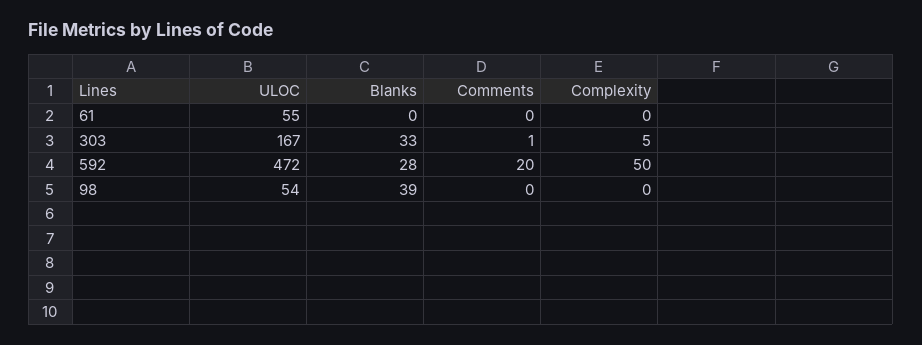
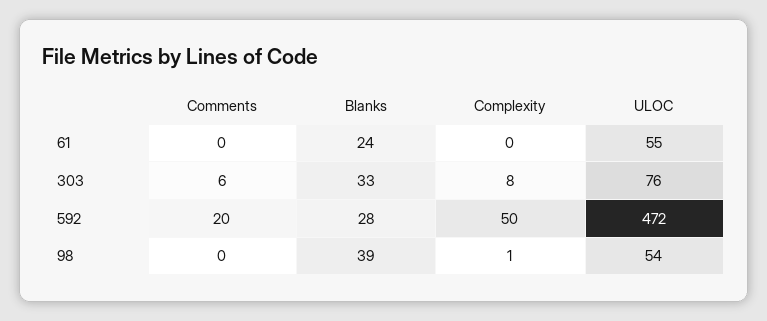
  {
    "ULOC": {
      "61": 55,
-     "303": 167,
+     "303": 76,
      "592": 472,
      "98": 54
    },
    "Blanks": {
-     "61": 0,
+     "61": 24,
      "303": 33,
      "592": 28,
      "98": 39
    },
    "Comments": {
      "61": 0,
-     "303": 1,
+     "303": 6,
      "592": 20,
      "98": 0
    },
    "Complexity": {
      "61": 0,
-     "303": 5,
+     "303": 8,
      "592": 50,
-     "98": 0
+     "98": 1
    }
  }

